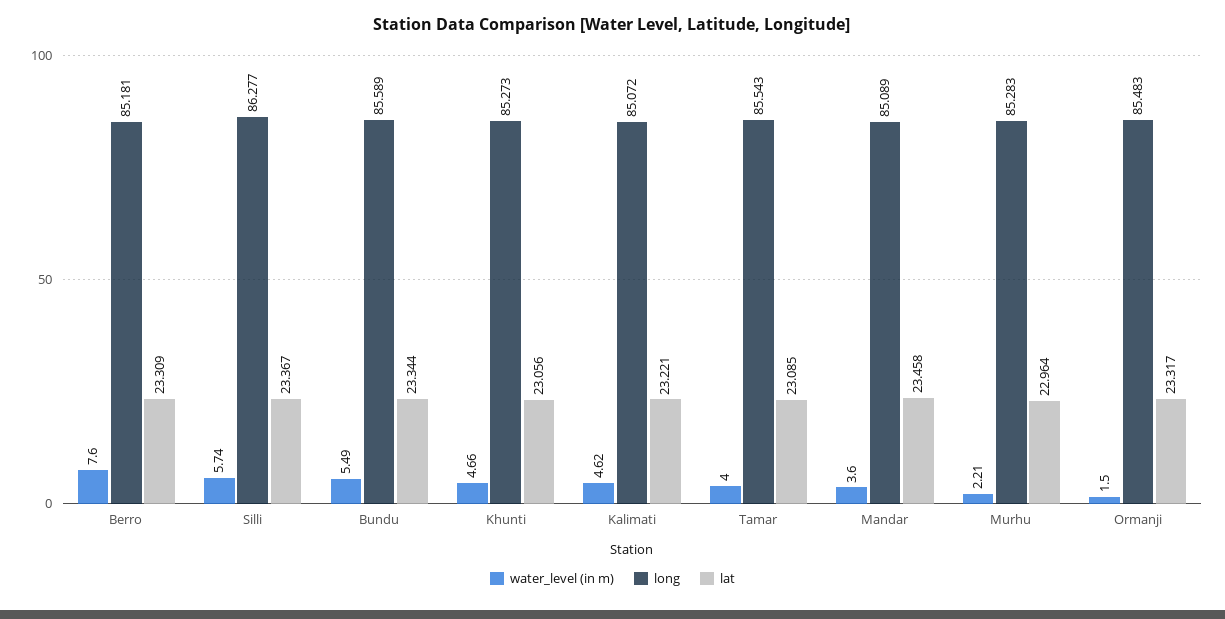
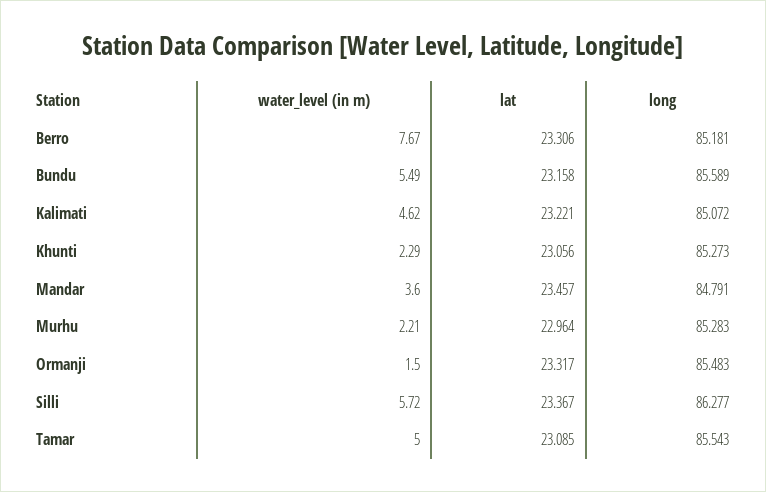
  {
    "water_level (in m)": {
-     "Berro": 7.6,
+     "Berro": 7.67,
-     "Silli": 5.74,
+     "Silli": 5.72,
      "Bundu": 5.49,
-     "Khunti": 4.66,
+     "Khunti": 2.29,
      "Kalimati": 4.62,
-     "Tamar": 4,
+     "Tamar": 5,
      "Mandar": 3.6,
      "Murhu": 2.21,
      "Ormanji": 1.5
    },
    "long": {
      "Berro": 85.181,
      "Silli": 86.277,
      "Bundu": 85.589,
      "Khunti": 85.273,
      "Kalimati": 85.072,
      "Tamar": 85.543,
-     "Mandar": 85.089,
+     "Mandar": 84.791,
      "Murhu": 85.283,
      "Ormanji": 85.483
    },
    "lat": {
-     "Berro": 23.309,
+     "Berro": 23.306,
      "Silli": 23.367,
-     "Bundu": 23.344,
+     "Bundu": 23.158,
      "Khunti": 23.056,
      "Kalimati": 23.221,
      "Tamar": 23.085,
-     "Mandar": 23.458,
+     "Mandar": 23.457,
      "Murhu": 22.964,
      "Ormanji": 23.317
    }
  }

